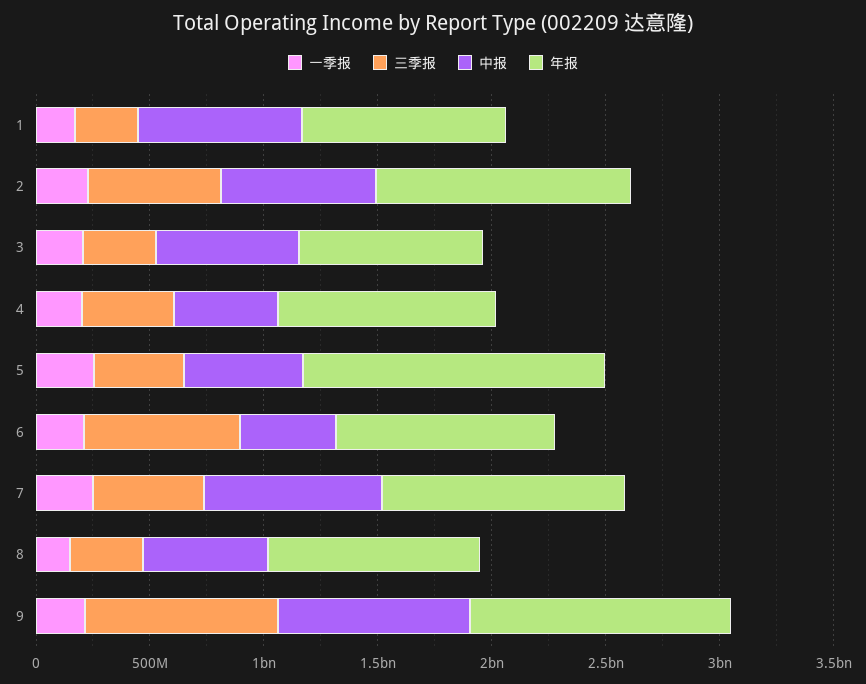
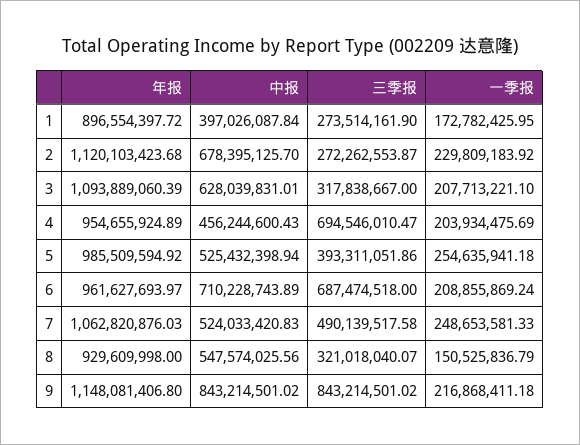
  {
    "一季报": {
      "1": 172782425.95,
      "2": 229809183.92,
      "3": 207713221.1,
      "4": 203934475.69,
      "5": 254635941.18,
      "6": 208855869.24,
      "7": 248653581.33,
      "8": 150525836.79,
      "9": 216868411.18
    },
    "三季报": {
      "1": 273514161.9,
-     "2": 600000000,
+     "2": 272262553.87,
      "3": 317838667,
-     "4": 400000000,
+     "4": 694546010.47,
      "5": 393311051.86,
      "6": 687474518,
      "7": 490139517.58,
      "8": 321018040.07,
      "9": 843214501.02
    },
    "中报": {
-     "1": 700000000,
+     "1": 397026087.84,
      "2": 678395125.7,
      "3": 628039831.01,
      "4": 456244600.43,
      "5": 525432398.94,
-     "6": 400000000,
+     "6": 710228743.89,
-     "7": 800000000,
+     "7": 524033420.83,
      "8": 547574025.56,
      "9": 843214501.02
    },
    "年报": {
      "1": 896554397.72,
      "2": 1120103423.68,
-     "3": 800000000,
+     "3": 1093889060.39,
      "4": 954655924.89,
-     "5": 1300000000,
+     "5": 985509594.92,
      "6": 961627693.97,
      "7": 1062820876.03,
      "8": 929609998,
      "9": 1148081406.8
    }
  }

